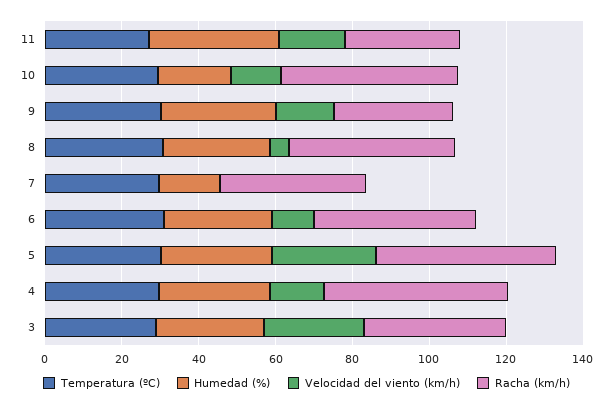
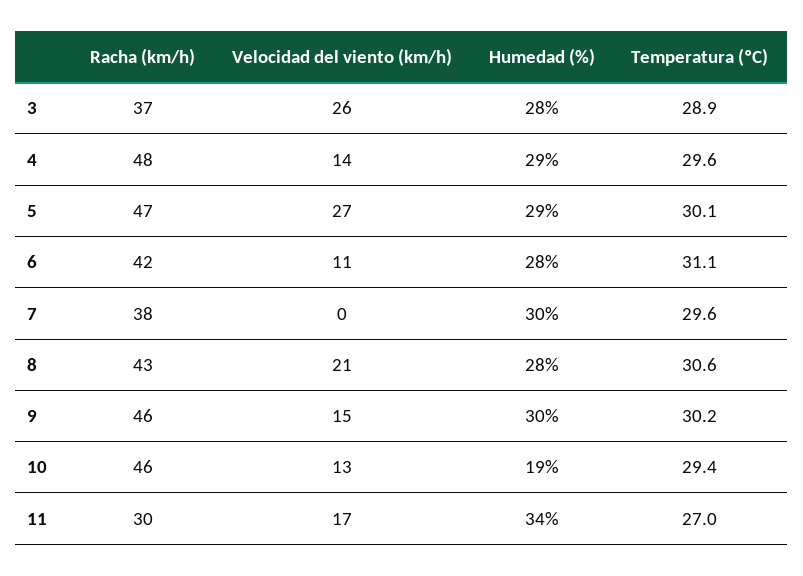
  {
    "Temperatura (ºC)": {
      "11": 27,
      "10": 29.4,
      "9": 30.2,
      "8": 30.6,
      "7": 29.6,
      "6": 31.1,
      "5": 30.1,
      "4": 29.6,
      "3": 28.9
    },
    "Humedad (%)": {
      "11": 34,
      "10": 19,
      "9": 30,
      "8": 28,
-     "7": 15,
+     "7": 30,
      "6": 28,
      "5": 29,
      "4": 29,
      "3": 28
    },
    "Velocidad del viento (km/h)": {
      "11": 17,
      "10": 13,
      "9": 15,
-     "8": 5,
+     "8": 21,
      "7": 0,
      "6": 11,
      "5": 27,
      "4": 14,
      "3": 26
    },
    "Racha (km/h)": {
      "11": 30,
      "10": 46,
-     "9": 30,
+     "9": 46,
      "8": 43,
      "7": 38,
      "6": 42,
      "5": 47,
      "4": 48,
      "3": 37
    }
  }

